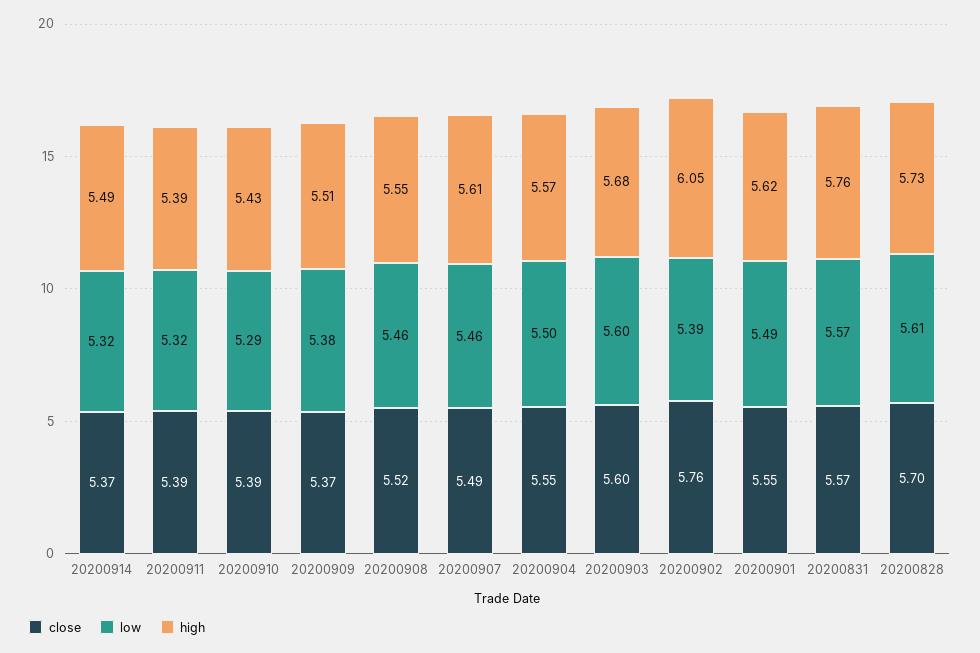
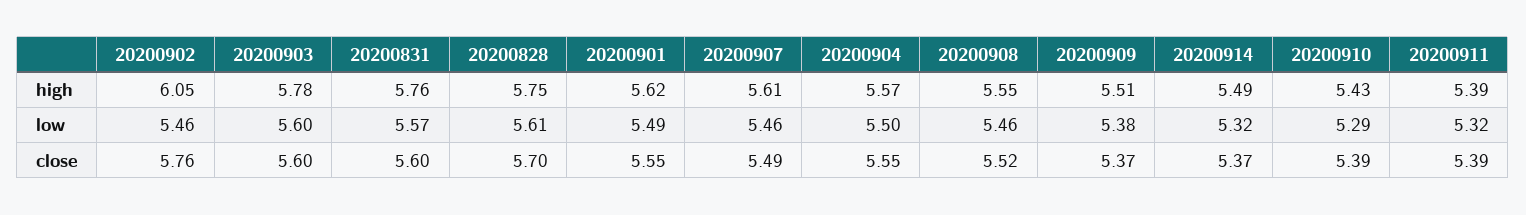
  {
    "close": {
      "20200914": 5.37,
      "20200911": 5.39,
      "20200910": 5.39,
      "20200909": 5.37,
      "20200908": 5.52,
      "20200907": 5.49,
      "20200904": 5.55,
      "20200903": 5.6,
      "20200902": 5.76,
      "20200901": 5.55,
-     "20200831": 5.57,
+     "20200831": 5.6,
      "20200828": 5.7
    },
    "low": {
      "20200914": 5.32,
      "20200911": 5.32,
      "20200910": 5.29,
      "20200909": 5.38,
      "20200908": 5.46,
      "20200907": 5.46,
      "20200904": 5.5,
      "20200903": 5.6,
-     "20200902": 5.39,
+     "20200902": 5.46,
      "20200901": 5.49,
      "20200831": 5.57,
      "20200828": 5.61
    },
    "high": {
      "20200914": 5.49,
      "20200911": 5.39,
      "20200910": 5.43,
      "20200909": 5.51,
      "20200908": 5.55,
      "20200907": 5.61,
      "20200904": 5.57,
-     "20200903": 5.68,
+     "20200903": 5.78,
      "20200902": 6.05,
      "20200901": 5.62,
      "20200831": 5.76,
-     "20200828": 5.73
+     "20200828": 5.75
    }
  }

